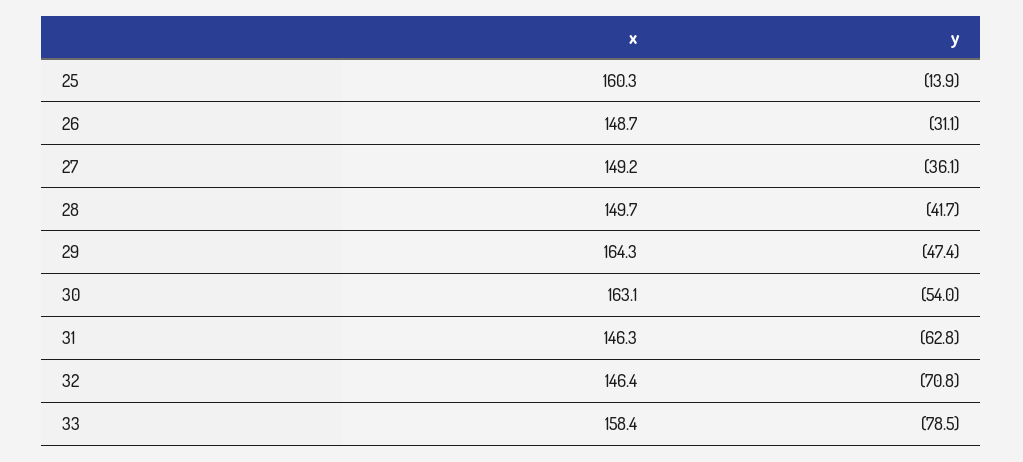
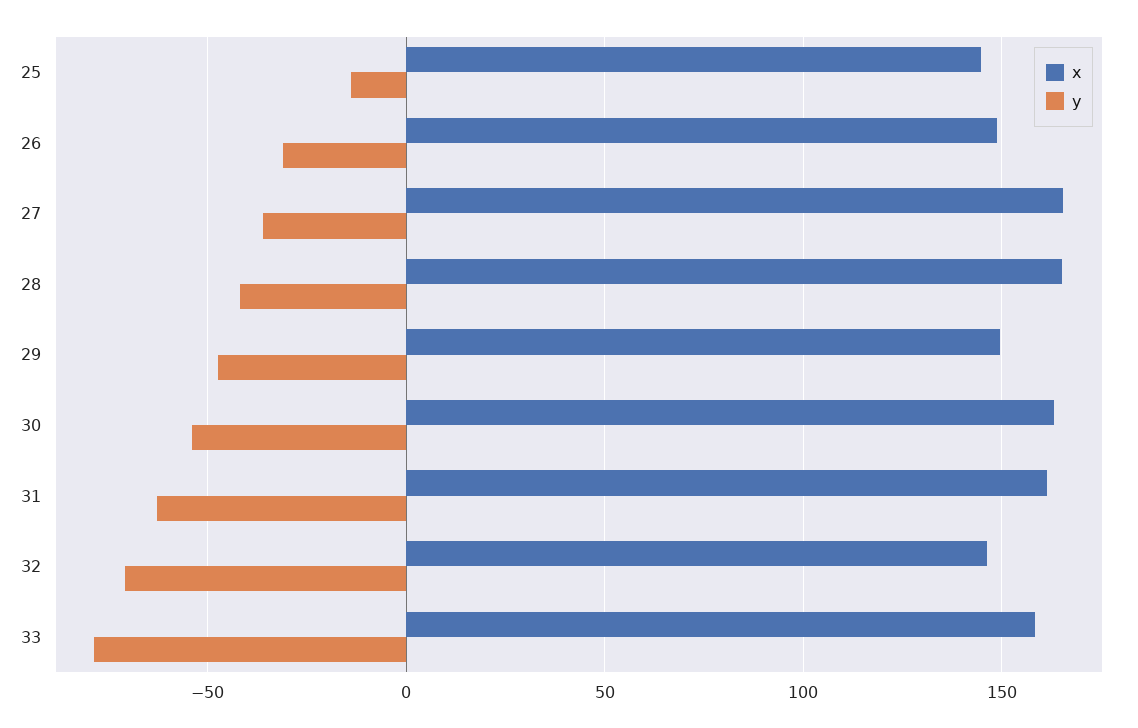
  {
    "x": {
-     "25": 160.3,
+     "25": 145,
      "26": 148.7,
-     "27": 149.2,
+     "27": 165,
-     "28": 149.7,
+     "28": 165,
-     "29": 164.3,
+     "29": 150,
      "30": 163.1,
-     "31": 146.3,
+     "31": 160,
      "32": 146.4,
      "33": 158.4
    },
    "y": {
      "25": -13.9,
      "26": -31.1,
      "27": -36.1,
      "28": -41.7,
      "29": -47.4,
      "30": -54,
      "31": -62.8,
      "32": -70.8,
      "33": -78.5
    }
  }

